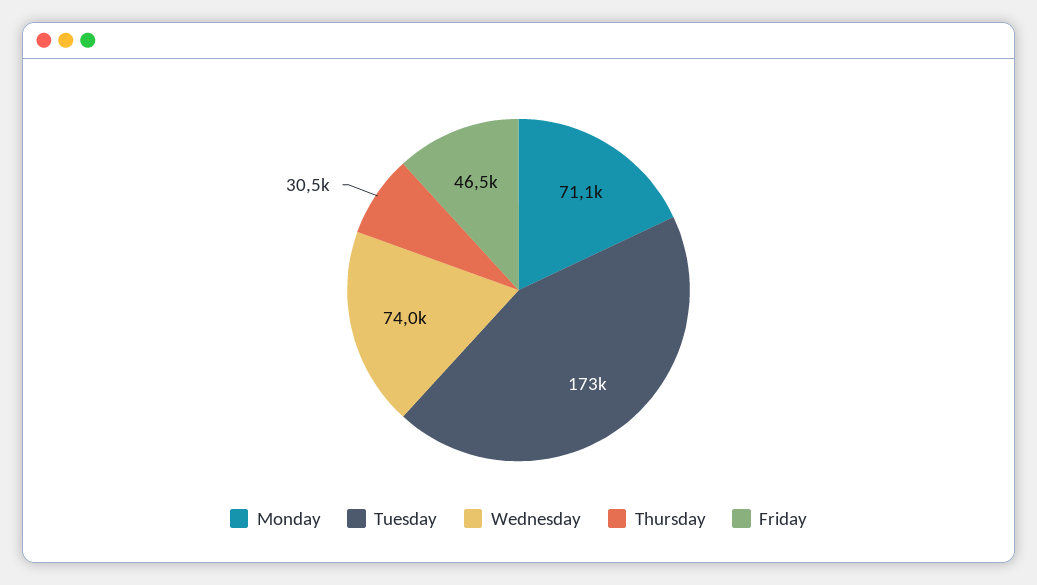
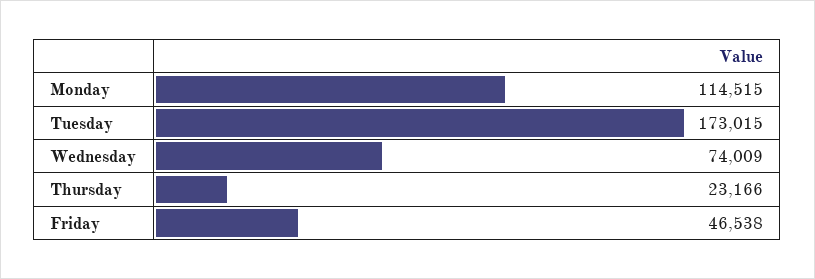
  {
-   "Monday": 71100,
+   "Monday": 114515,
    "Tuesday": 173015,
    "Wednesday": 74009,
-   "Thursday": 30500,
+   "Thursday": 23166,
    "Friday": 46538
  }

